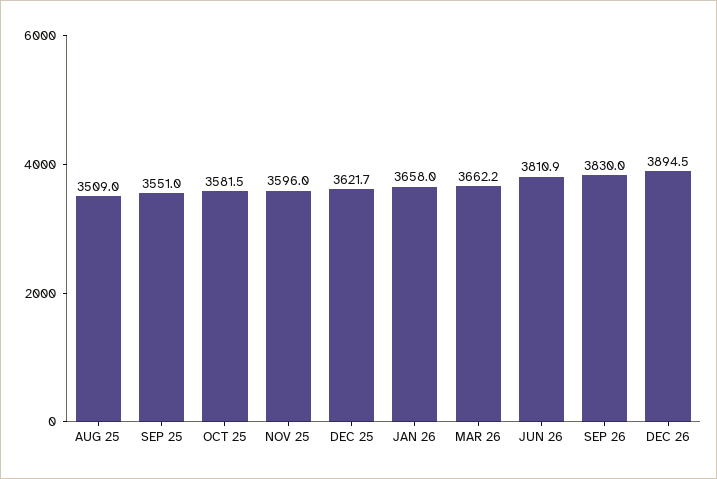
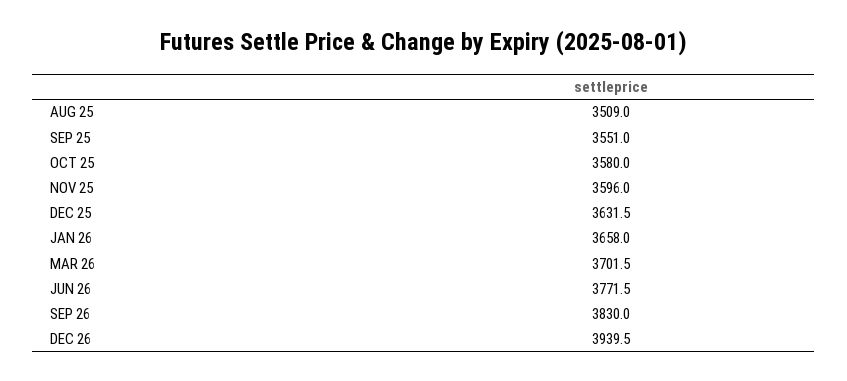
  {
    "AUG 25": 3509,
    "SEP 25": 3551,
-   "OCT 25": 3581.5,
+   "OCT 25": 3580,
    "NOV 25": 3596,
-   "DEC 25": 3621.7,
+   "DEC 25": 3631.5,
    "JAN 26": 3658,
-   "MAR 26": 3662.2,
+   "MAR 26": 3701.5,
-   "JUN 26": 3810.9,
+   "JUN 26": 3771.5,
    "SEP 26": 3830,
-   "DEC 26": 3894.5
+   "DEC 26": 3939.5
  }

